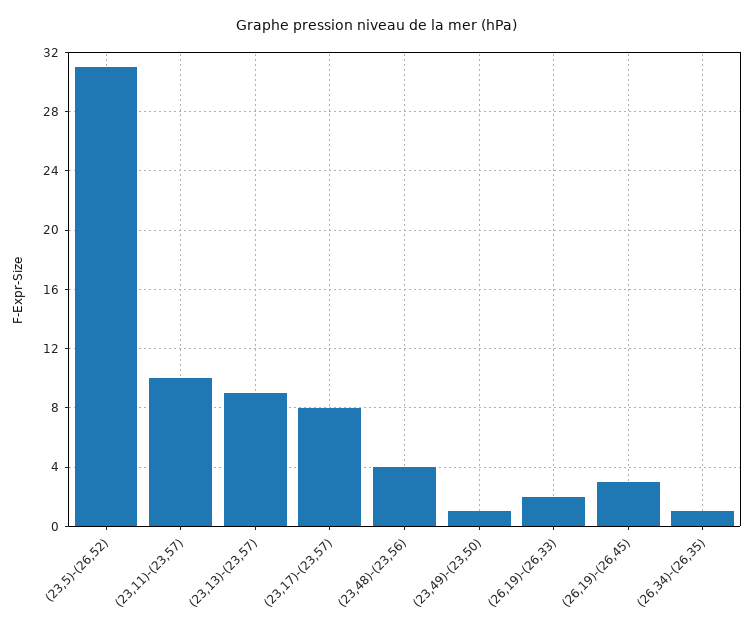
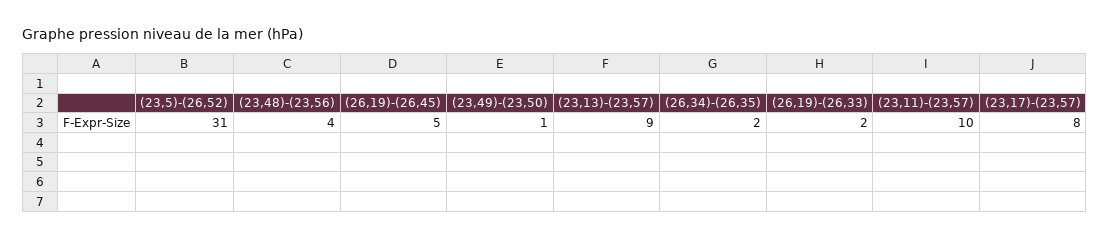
  {
    "(23,5)-(26,52)": 31,
    "(23,11)-(23,57)": 10,
    "(23,13)-(23,57)": 9,
    "(23,17)-(23,57)": 8,
    "(23,48)-(23,56)": 4,
    "(23,49)-(23,50)": 1,
    "(26,19)-(26,33)": 2,
-   "(26,19)-(26,45)": 3,
+   "(26,19)-(26,45)": 5,
-   "(26,34)-(26,35)": 1
+   "(26,34)-(26,35)": 2
  }

